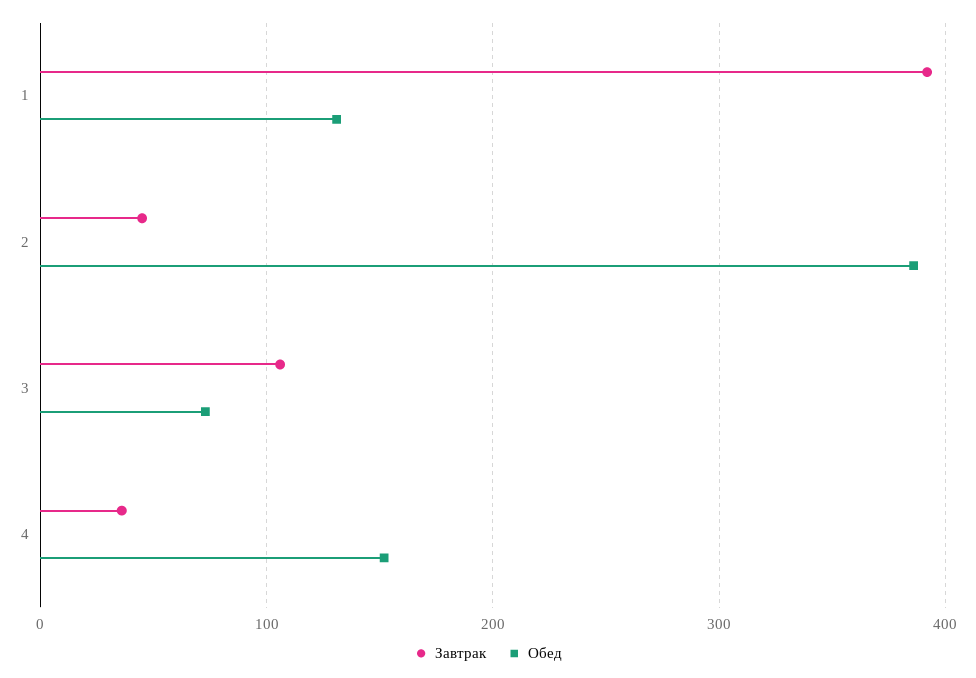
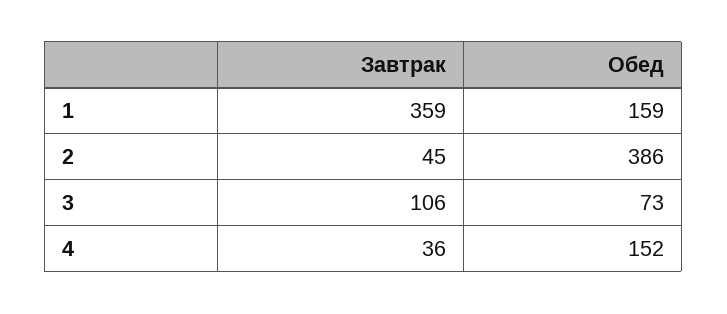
  {
    "Завтрак": {
-     "1": 390,
+     "1": 359,
      "2": 45,
      "3": 106,
      "4": 36
    },
    "Обед": {
-     "1": 130,
+     "1": 159,
      "2": 386,
      "3": 73,
      "4": 152
    }
  }

